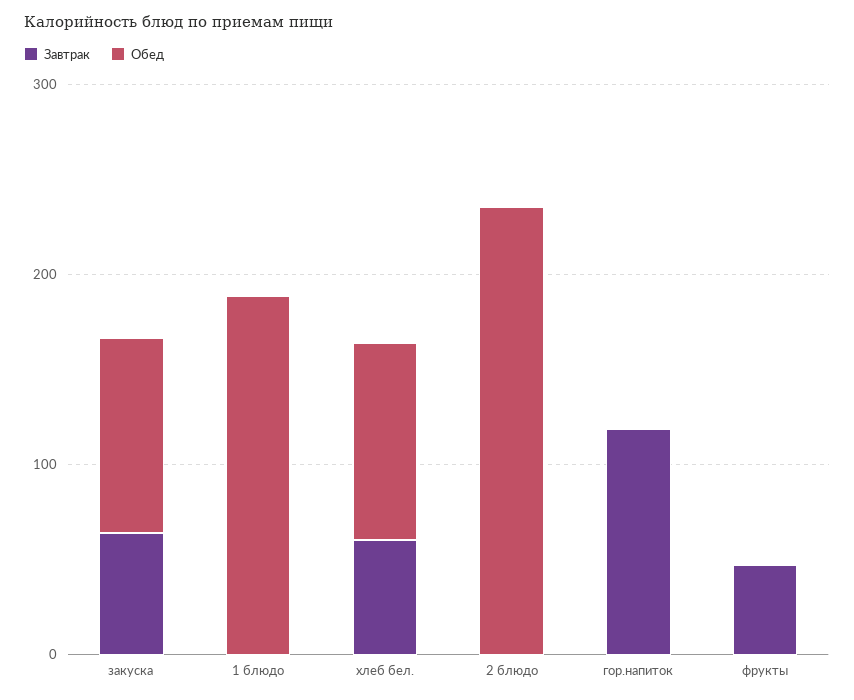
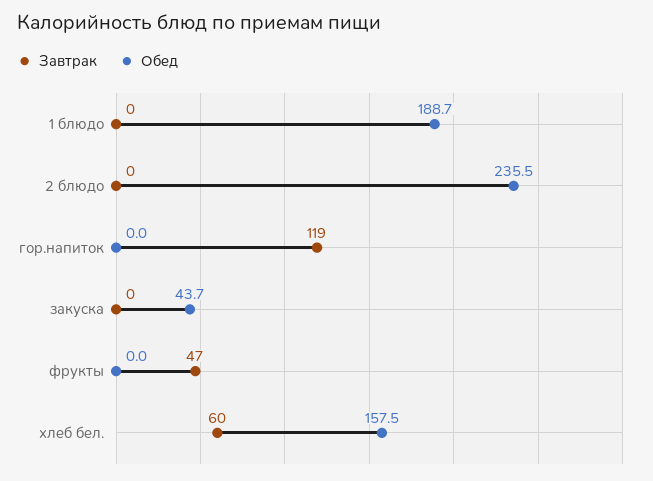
  {
    "Завтрак": {
-     "закуска": 60,
+     "закуска": 0,
      "1 блюдо": 0,
      "хлеб бел.": 60,
      "2 блюдо": 0,
      "гор.напиток": 119,
      "фрукты": 47
    },
    "Обед": {
-     "закуска": 100,
+     "закуска": 43.7,
      "1 блюдо": 188.7,
-     "хлеб бел.": 100,
+     "хлеб бел.": 157.5,
      "2 блюдо": 235.5,
      "гор.напиток": 0,
      "фрукты": 0
    }
  }

